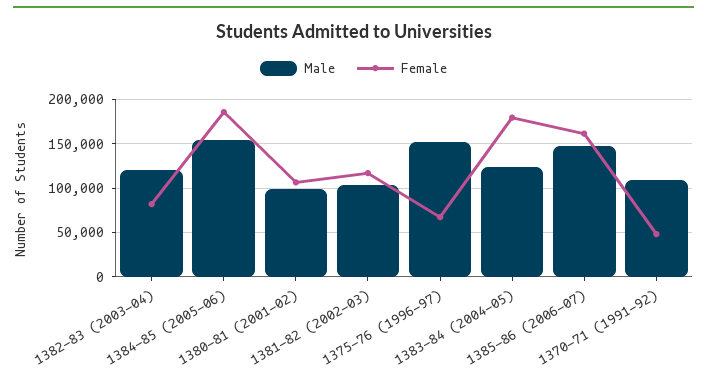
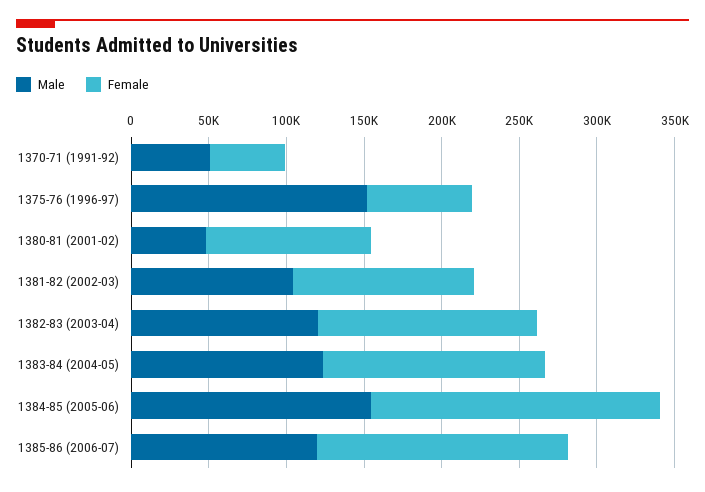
  {
    "Male": {
      "1382-83 (2003-04)": 120000,
      "1384-85 (2005-06)": 150000,
-     "1380-81 (2001-02)": 100000,
+     "1380-81 (2001-02)": 50000,
      "1381-82 (2002-03)": 100000,
      "1375-76 (1996-97)": 150000,
      "1383-84 (2004-05)": 120000,
-     "1385-86 (2006-07)": 150000,
+     "1385-86 (2006-07)": 120000,
-     "1370-71 (1991-92)": 110000
+     "1370-71 (1991-92)": 50000
    },
    "Female": {
-     "1382-83 (2003-04)": 80000,
+     "1382-83 (2003-04)": 140000,
      "1384-85 (2005-06)": 190000,
      "1380-81 (2001-02)": 110000,
      "1381-82 (2002-03)": 120000,
      "1375-76 (1996-97)": 70000,
-     "1383-84 (2004-05)": 180000,
+     "1383-84 (2004-05)": 140000,
      "1385-86 (2006-07)": 160000,
      "1370-71 (1991-92)": 50000
    }
  }

